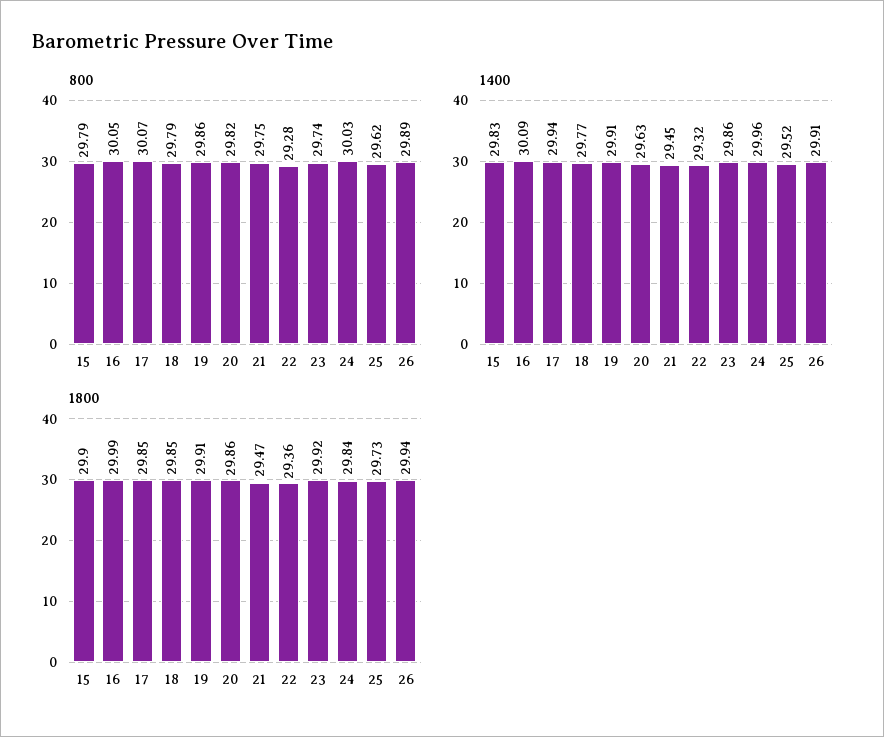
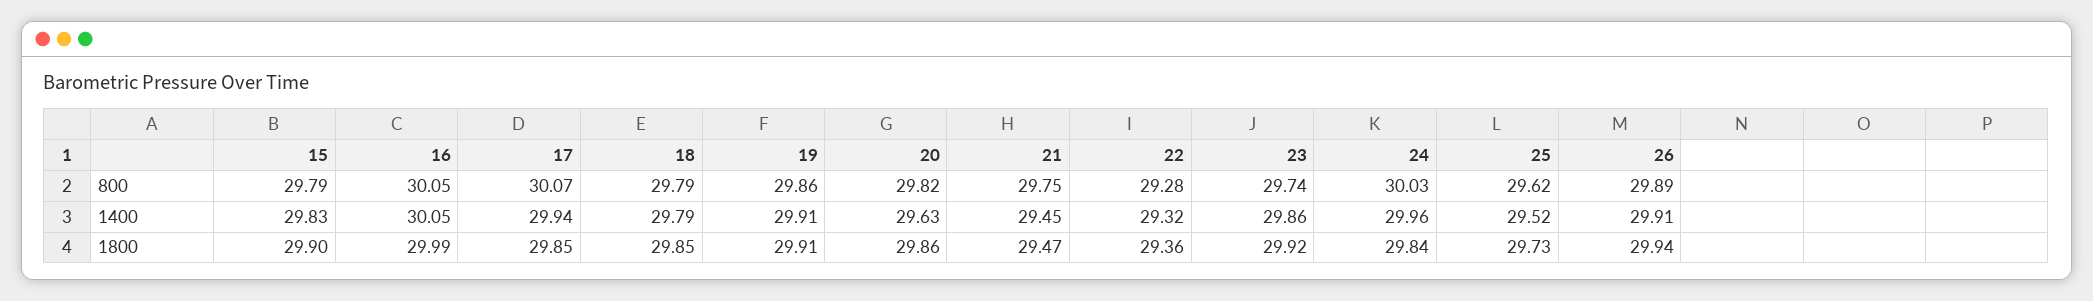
  {
    "800": {
      "15": 29.79,
      "16": 30.05,
      "17": 30.07,
      "18": 29.79,
      "19": 29.86,
      "20": 29.82,
      "21": 29.75,
      "22": 29.28,
      "23": 29.74,
      "24": 30.03,
      "25": 29.62,
      "26": 29.89
    },
    "1400": {
      "15": 29.83,
-     "16": 30.09,
+     "16": 30.05,
      "17": 29.94,
-     "18": 29.77,
+     "18": 29.79,
      "19": 29.91,
      "20": 29.63,
      "21": 29.45,
      "22": 29.32,
      "23": 29.86,
      "24": 29.96,
      "25": 29.52,
      "26": 29.91
    },
    "1800": {
      "15": 29.9,
      "16": 29.99,
      "17": 29.85,
      "18": 29.85,
      "19": 29.91,
      "20": 29.86,
      "21": 29.47,
      "22": 29.36,
      "23": 29.92,
      "24": 29.84,
      "25": 29.73,
      "26": 29.94
    }
  }

